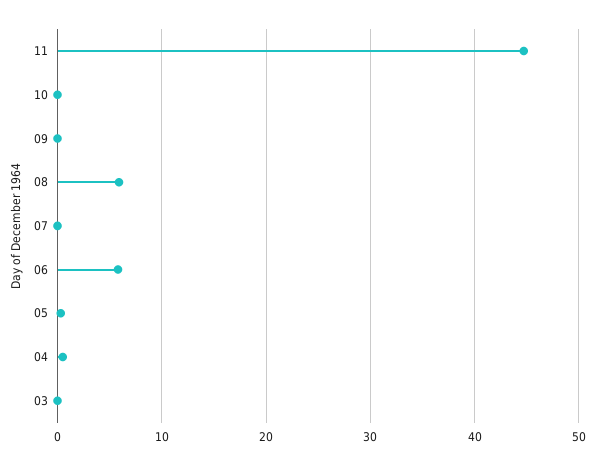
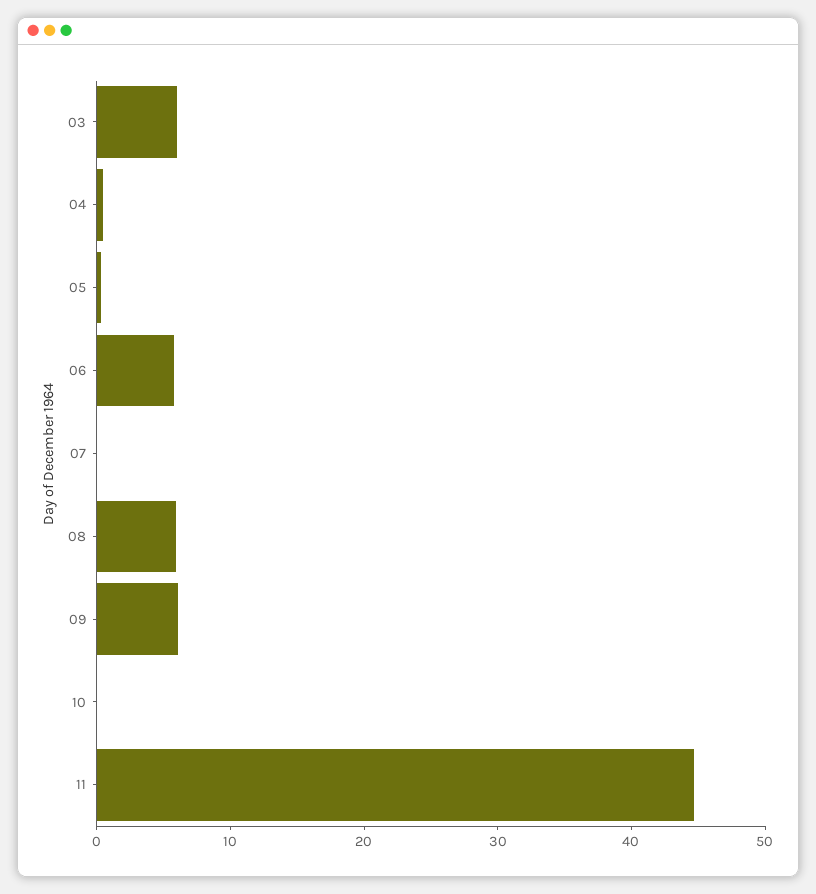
  {
    "11": 45,
    "10": 0,
-   "09": 0,
+   "09": 6,
    "08": 6,
    "07": 0,
    "06": 6,
    "05": 0,
    "04": 1,
-   "03": 0
+   "03": 6
  }

